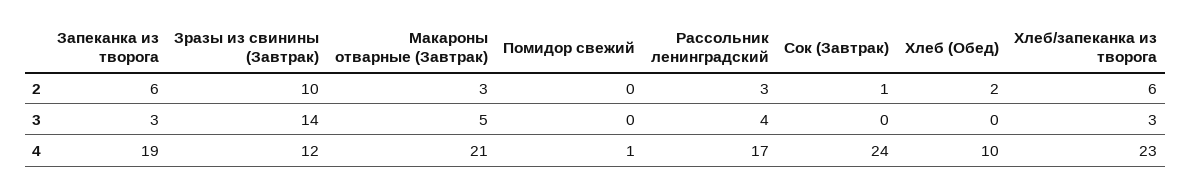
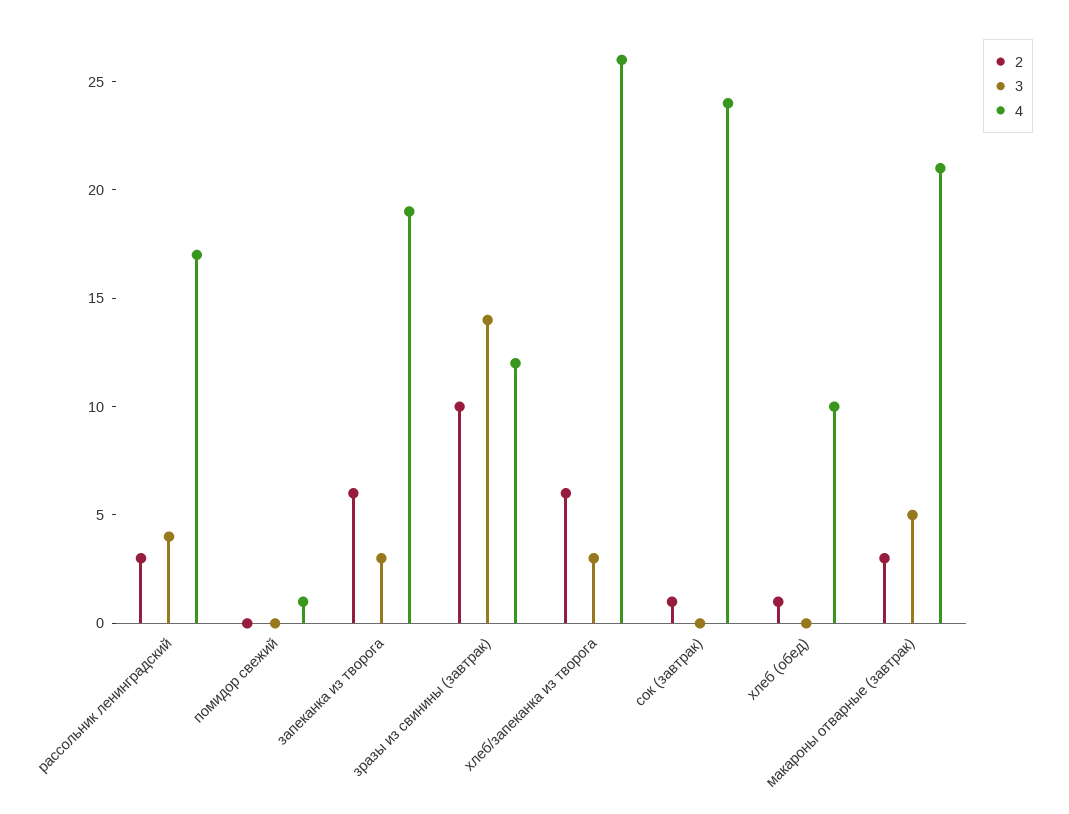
  {
    "2": {
      "Запеканка из творога": 6,
      "Зразы из свинины (Завтрак)": 10,
      "Макароны отварные (Завтрак)": 3,
      "Помидор свежий": 0,
      "Рассольник ленинградский": 3,
      "Сок (Завтрак)": 1,
-     "Хлеб (Обед)": 2,
+     "Хлеб (Обед)": 1,
      "Хлеб/запеканка из творога": 6
    },
    "3": {
      "Запеканка из творога": 3,
      "Зразы из свинины (Завтрак)": 14,
      "Макароны отварные (Завтрак)": 5,
      "Помидор свежий": 0,
      "Рассольник ленинградский": 4,
      "Сок (Завтрак)": 0,
      "Хлеб (Обед)": 0,
      "Хлеб/запеканка из творога": 3
    },
    "4": {
      "Запеканка из творога": 19,
      "Зразы из свинины (Завтрак)": 12,
      "Макароны отварные (Завтрак)": 21,
      "Помидор свежий": 1,
      "Рассольник ленинградский": 17,
      "Сок (Завтрак)": 24,
      "Хлеб (Обед)": 10,
-     "Хлеб/запеканка из творога": 23
+     "Хлеб/запеканка из творога": 26
    }
  }

